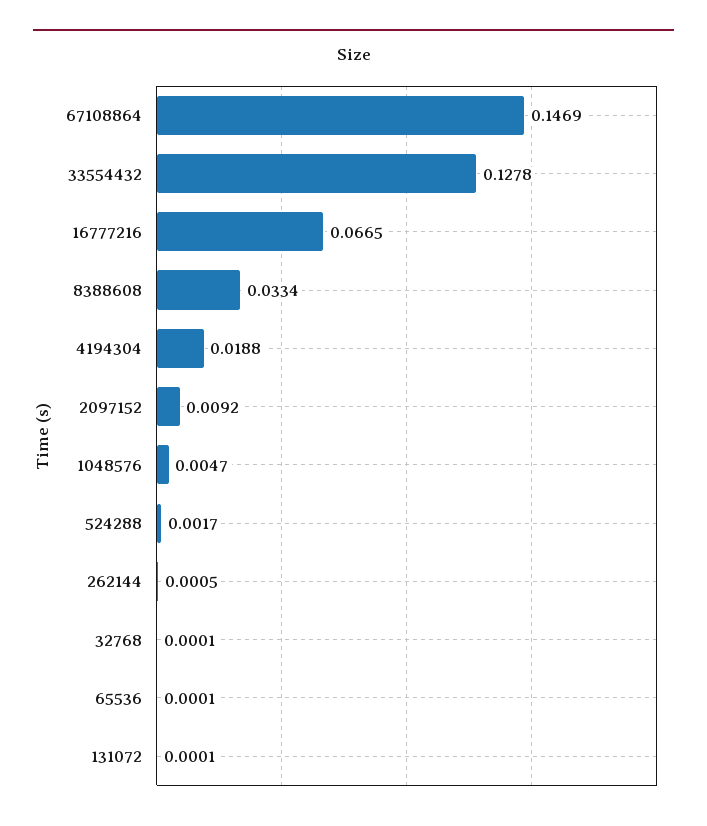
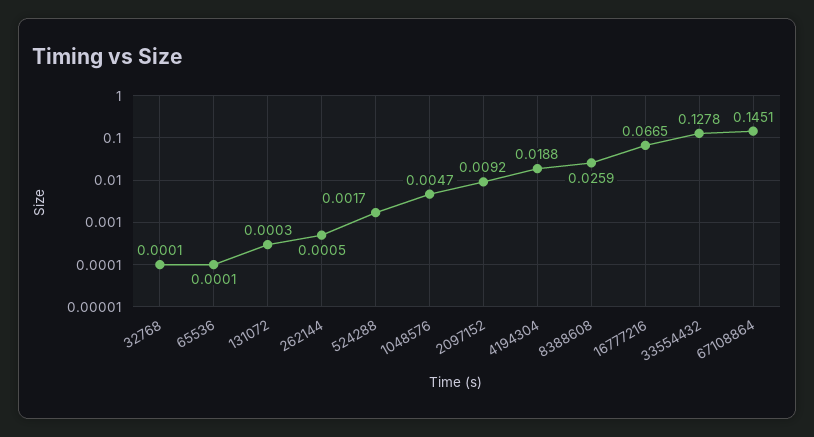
  {
-   "67108864": 0.1469,
+   "67108864": 0.1451,
    "33554432": 0.1278,
    "16777216": 0.0665,
-   "8388608": 0.0334,
+   "8388608": 0.0259,
    "4194304": 0.0188,
    "2097152": 0.0092,
    "1048576": 0.0047,
    "524288": 0.0017,
    "262144": 0.0005,
    "32768": 0.0001,
    "65536": 0.0001,
-   "131072": 0.0001
+   "131072": 0.0003
  }

